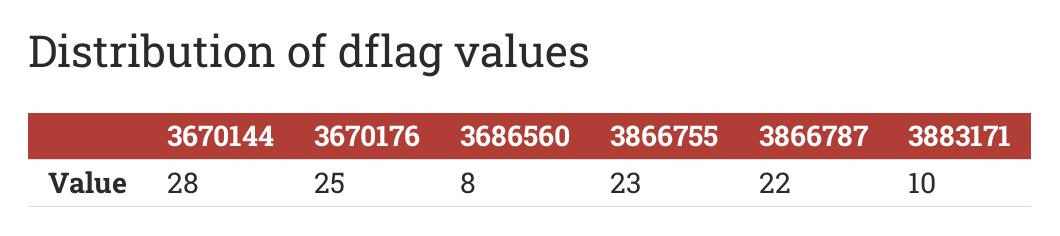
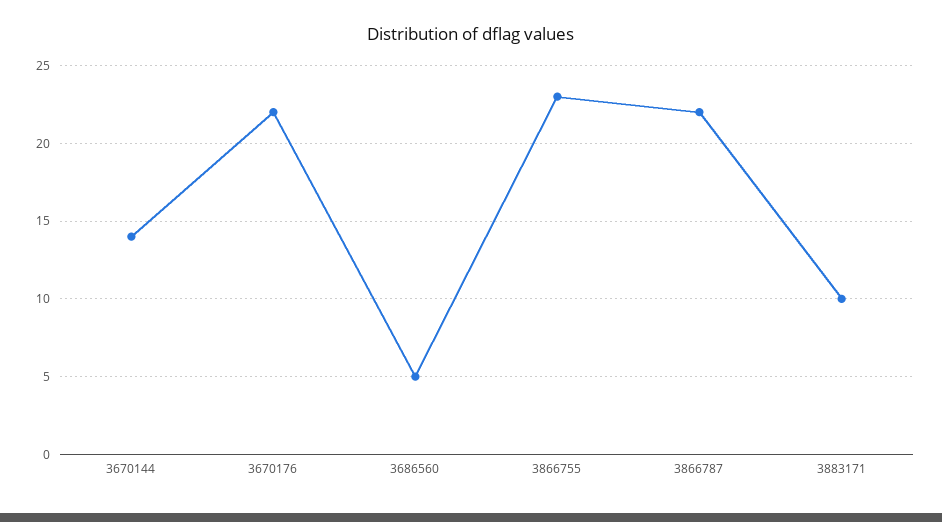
  {
-   "3670144": 28,
+   "3670144": 14,
-   "3670176": 25,
+   "3670176": 22,
-   "3686560": 8,
+   "3686560": 5,
    "3866755": 23,
    "3866787": 22,
    "3883171": 10
  }

